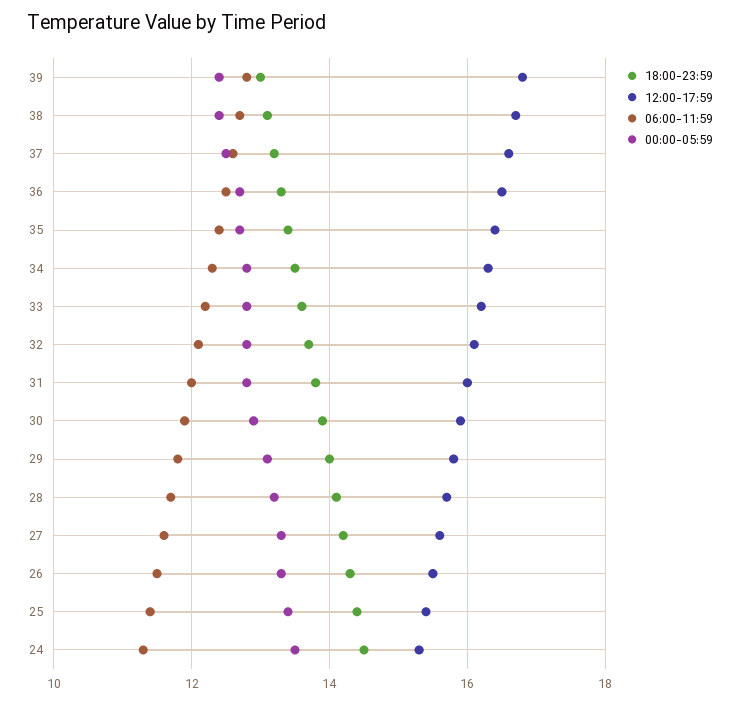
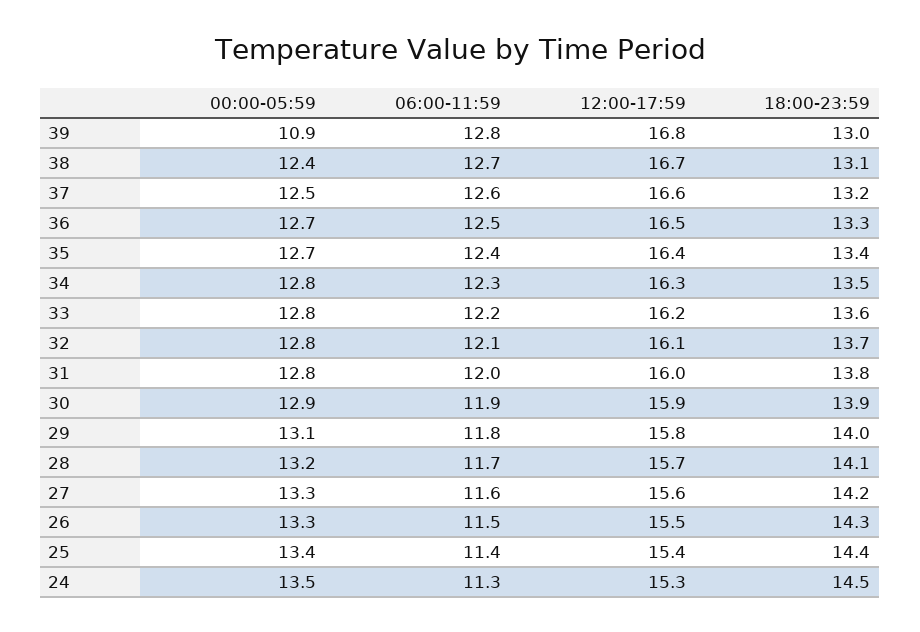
  {
    "18:00-23:59": {
      "39": 13,
      "38": 13.1,
      "37": 13.2,
      "36": 13.3,
      "35": 13.4,
      "34": 13.5,
      "33": 13.6,
      "32": 13.7,
      "31": 13.8,
      "30": 13.9,
      "29": 14,
      "28": 14.1,
      "27": 14.2,
      "26": 14.3,
      "25": 14.4,
      "24": 14.5
    },
    "12:00-17:59": {
      "39": 16.8,
      "38": 16.7,
      "37": 16.6,
      "36": 16.5,
      "35": 16.4,
      "34": 16.3,
      "33": 16.2,
      "32": 16.1,
      "31": 16,
      "30": 15.9,
      "29": 15.8,
      "28": 15.7,
      "27": 15.6,
      "26": 15.5,
      "25": 15.4,
      "24": 15.3
    },
    "06:00-11:59": {
      "39": 12.8,
      "38": 12.7,
      "37": 12.6,
      "36": 12.5,
      "35": 12.4,
      "34": 12.3,
      "33": 12.2,
      "32": 12.1,
      "31": 12,
      "30": 11.9,
      "29": 11.8,
      "28": 11.7,
      "27": 11.6,
      "26": 11.5,
      "25": 11.4,
      "24": 11.3
    },
    "00:00-05:59": {
-     "39": 12.5,
+     "39": 10.9,
      "38": 12.4,
      "37": 12.5,
      "36": 12.7,
      "35": 12.7,
      "34": 12.8,
      "33": 12.8,
      "32": 12.8,
      "31": 12.8,
      "30": 12.9,
      "29": 13.1,
      "28": 13.2,
      "27": 13.3,
      "26": 13.3,
      "25": 13.4,
      "24": 13.5
    }
  }

